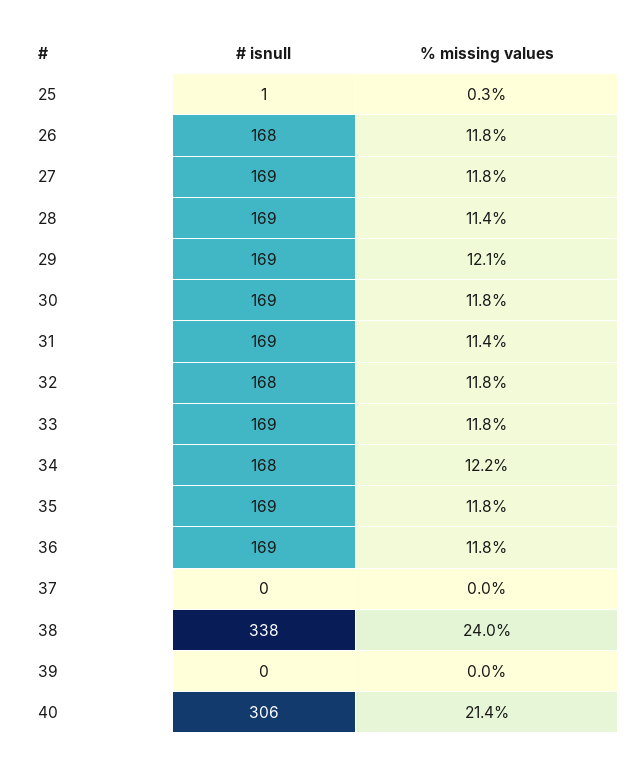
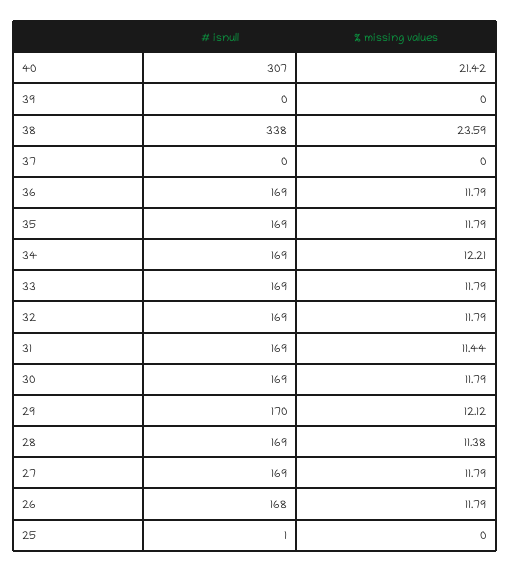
  {
    "# isnull": {
      "25": 1,
      "26": 168,
      "27": 169,
      "28": 169,
-     "29": 169,
+     "29": 170,
      "30": 169,
      "31": 169,
-     "32": 168,
+     "32": 169,
      "33": 169,
-     "34": 168,
+     "34": 169,
      "35": 169,
      "36": 169,
      "37": 0,
      "38": 338,
      "39": 0,
-     "40": 306
+     "40": 307
    },
    "% missing values": {
-     "25": 0.3,
+     "25": 0,
      "26": 11.79,
      "27": 11.79,
      "28": 11.38,
      "29": 12.12,
      "30": 11.79,
      "31": 11.44,
      "32": 11.79,
      "33": 11.79,
      "34": 12.21,
      "35": 11.79,
      "36": 11.79,
      "37": 0,
-     "38": 24,
+     "38": 23.59,
      "39": 0,
      "40": 21.42
    }
  }

